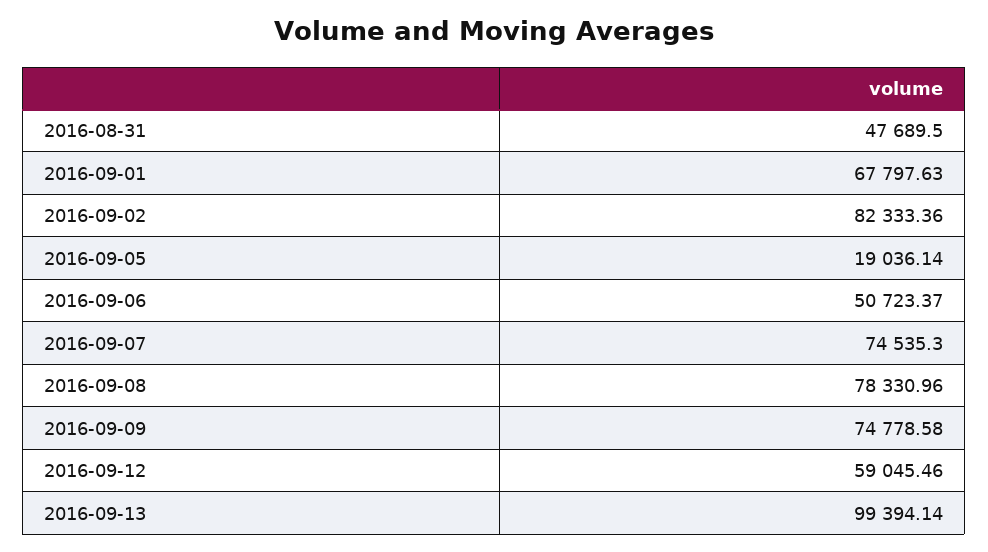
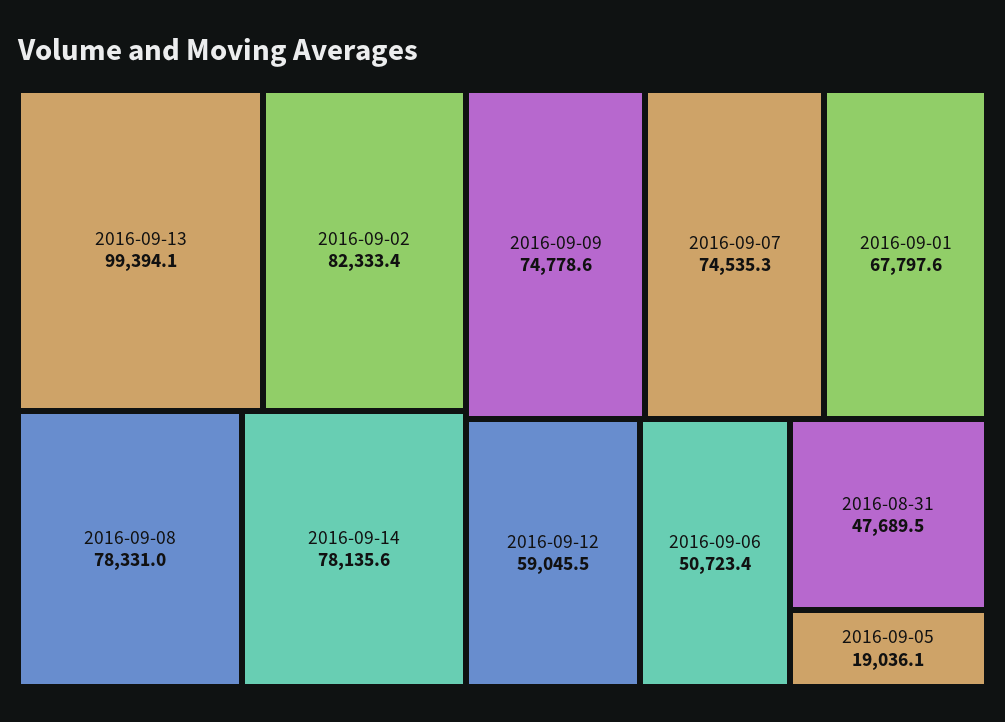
  {
    "2016-08-31": 47689.5,
    "2016-09-01": 67797.63,
    "2016-09-02": 82333.36,
    "2016-09-05": 19036.14,
    "2016-09-06": 50723.37,
    "2016-09-07": 74535.3,
    "2016-09-08": 78330.96,
    "2016-09-09": 74778.58,
    "2016-09-12": 59045.46,
-   "2016-09-13": 99394.14
+   "2016-09-13": 99394.14,
+   "2016-09-14": 78135.6
  }

